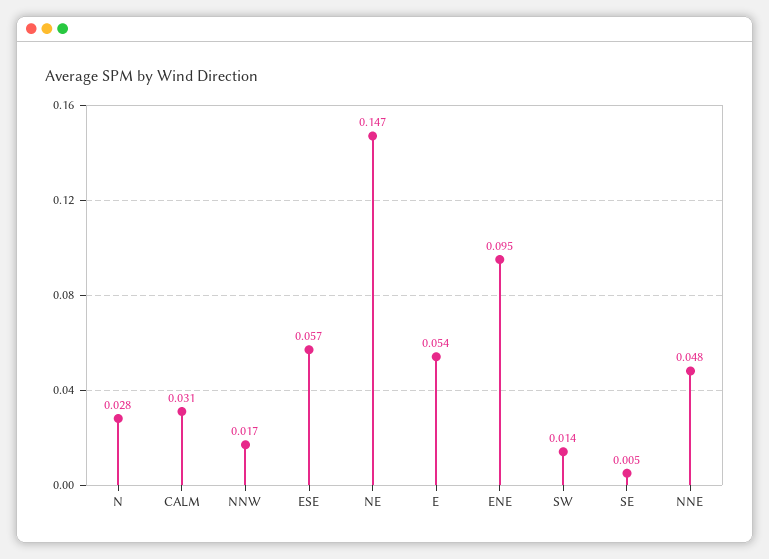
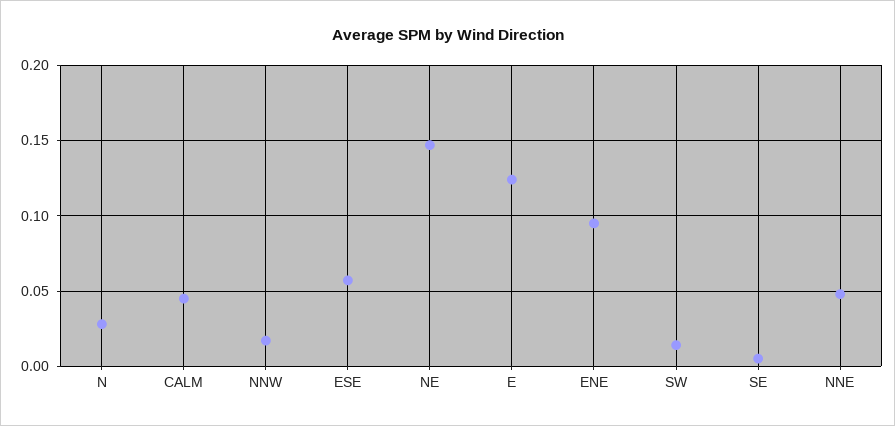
  {
    "N": 0.028,
-   "CALM": 0.031,
+   "CALM": 0.045,
    "NNW": 0.017,
    "ESE": 0.057,
    "NE": 0.147,
-   "E": 0.054,
+   "E": 0.125,
    "ENE": 0.095,
    "SW": 0.014,
    "SE": 0.005,
    "NNE": 0.048
  }

